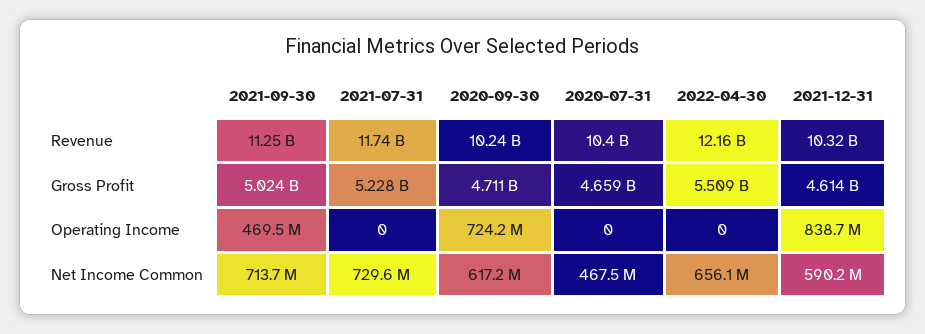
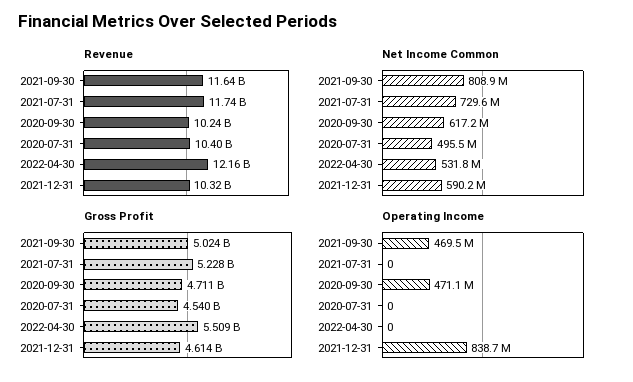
  {
    "Revenue": {
-     "2021-09-30": 11250000000,
+     "2021-09-30": 11640000000,
      "2021-07-31": 11740000000,
      "2020-09-30": 10240000000,
      "2020-07-31": 10400000000,
      "2022-04-30": 12160000000,
      "2021-12-31": 10320000000
    },
    "Gross Profit": {
      "2021-09-30": 5024000000,
      "2021-07-31": 5228000000,
      "2020-09-30": 4711000000,
-     "2020-07-31": 4659000000,
+     "2020-07-31": 4540000000,
      "2022-04-30": 5509000000,
      "2021-12-31": 4614000000
    },
    "Operating Income": {
      "2021-09-30": 469500000,
      "2021-07-31": 0,
-     "2020-09-30": 724200000,
+     "2020-09-30": 471100000,
      "2020-07-31": 0,
      "2022-04-30": 0,
      "2021-12-31": 838700000
    },
    "Net Income Common": {
-     "2021-09-30": 713700000,
+     "2021-09-30": 808900000,
      "2021-07-31": 729600000,
      "2020-09-30": 617200000,
-     "2020-07-31": 467500000,
+     "2020-07-31": 495500000,
-     "2022-04-30": 656100000,
+     "2022-04-30": 531800000,
      "2021-12-31": 590200000
    }
  }

